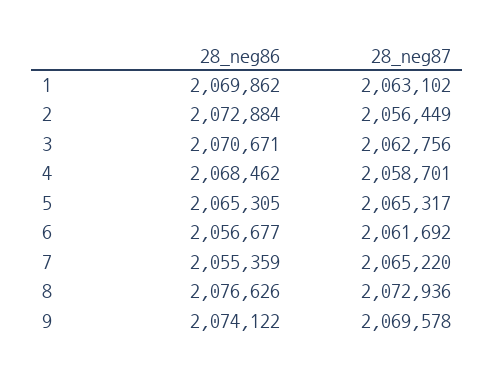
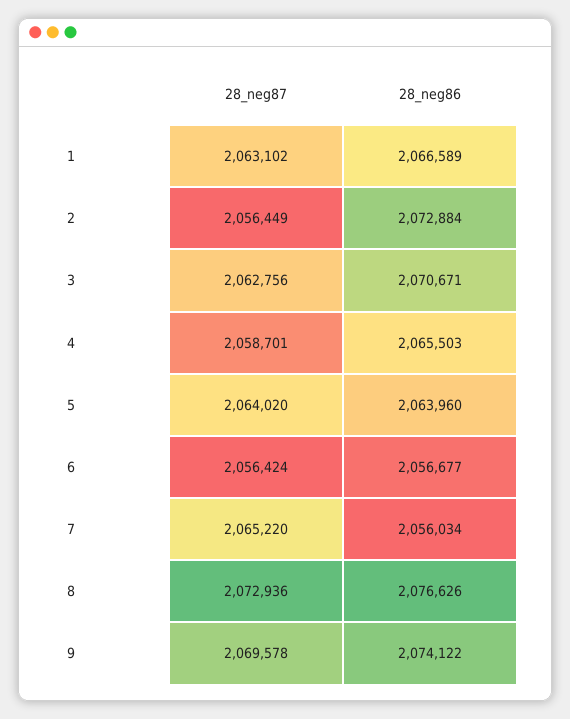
  {
    "28_neg86": {
-     "1": 2069862,
+     "1": 2066589,
      "2": 2072884,
      "3": 2070671,
-     "4": 2068462,
+     "4": 2065503,
-     "5": 2065305,
+     "5": 2063960,
      "6": 2056677,
-     "7": 2055359,
+     "7": 2056034,
      "8": 2076626,
      "9": 2074122
    },
    "28_neg87": {
      "1": 2063102,
      "2": 2056449,
      "3": 2062756,
      "4": 2058701,
-     "5": 2065317,
+     "5": 2064020,
-     "6": 2061692,
+     "6": 2056424,
      "7": 2065220,
      "8": 2072936,
      "9": 2069578
    }
  }

